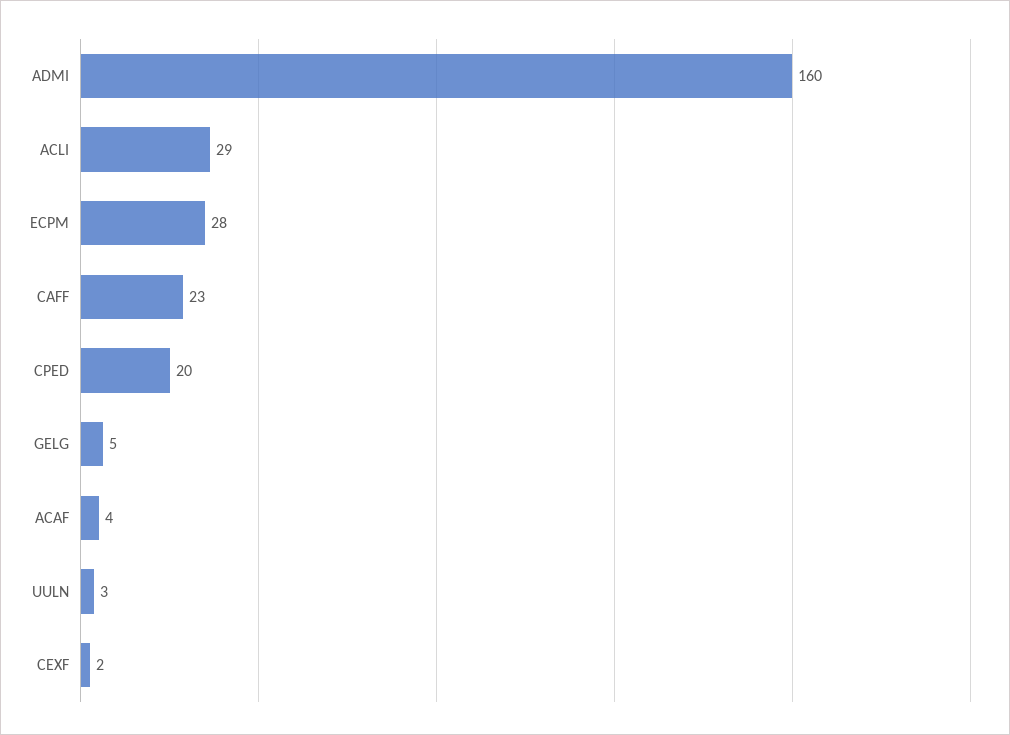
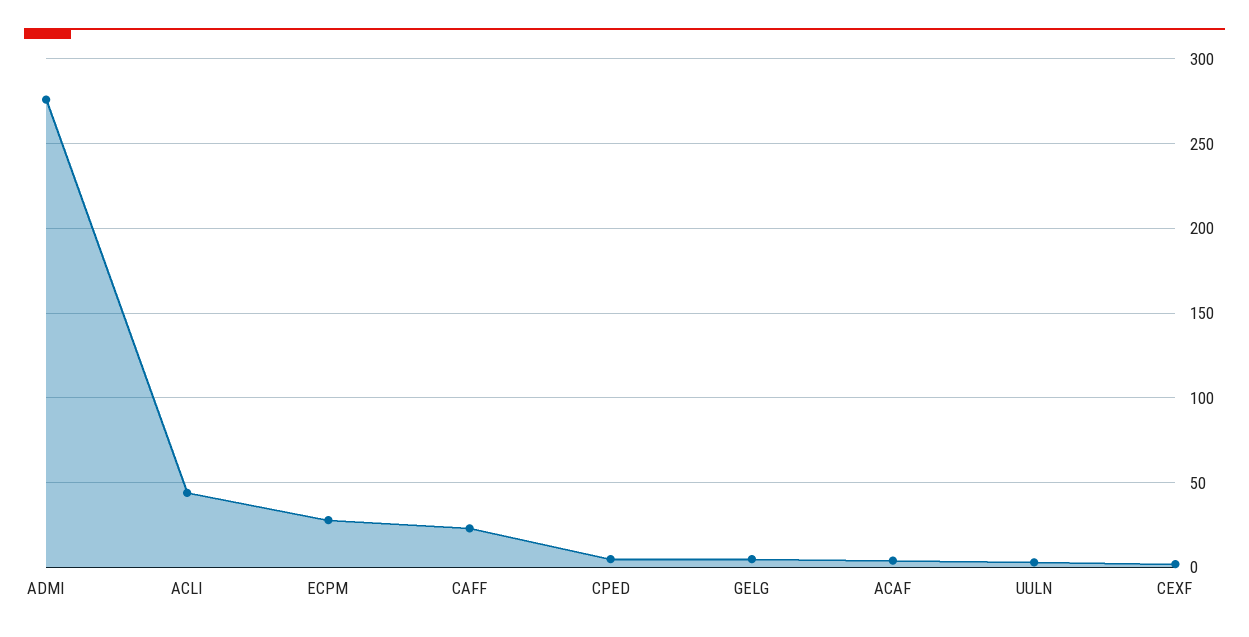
  {
-   "ADMI": 160,
+   "ADMI": 275,
-   "ACLI": 29,
+   "ACLI": 45,
    "ECPM": 28,
    "CAFF": 23,
-   "CPED": 20,
+   "CPED": 5,
    "GELG": 5,
    "ACAF": 4,
    "UULN": 3,
    "CEXF": 2
  }

